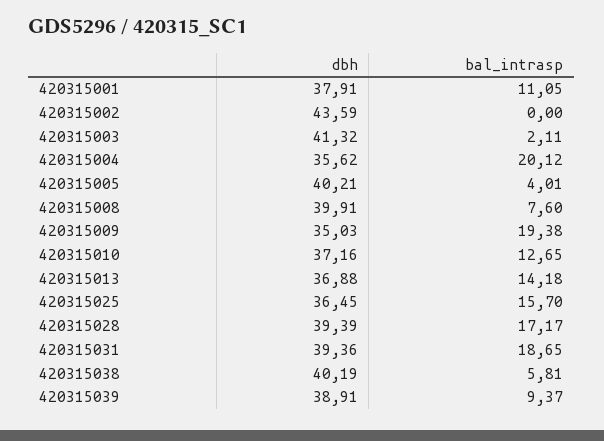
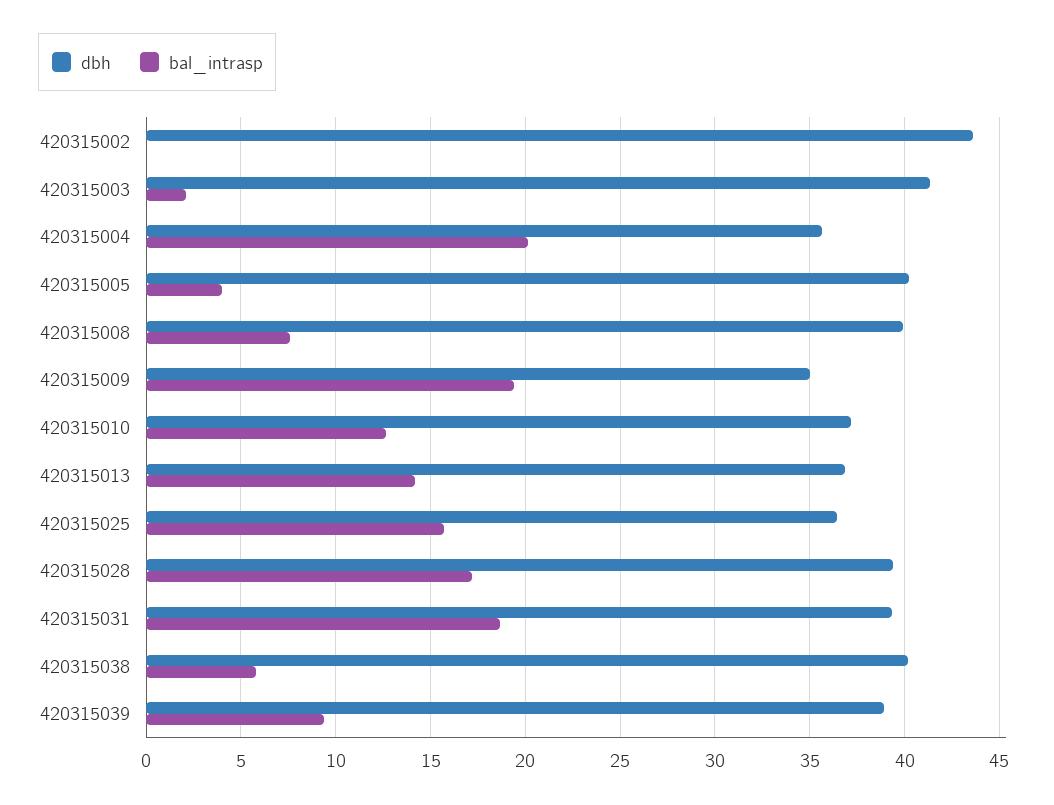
  {
    "dbh": {
-     "420315001": 37.91,
      "420315002": 43.59,
      "420315003": 41.32,
      "420315004": 35.62,
      "420315005": 40.21,
      "420315008": 39.91,
      "420315009": 35.03,
      "420315010": 37.16,
      "420315013": 36.88,
      "420315025": 36.45,
      "420315028": 39.39,
      "420315031": 39.36,
      "420315038": 40.19,
      "420315039": 38.91
    },
    "bal_intrasp": {
-     "420315001": 11.05,
      "420315002": 0,
      "420315003": 2.11,
      "420315004": 20.12,
      "420315005": 4.01,
      "420315008": 7.6,
      "420315009": 19.38,
      "420315010": 12.65,
      "420315013": 14.18,
      "420315025": 15.7,
      "420315028": 17.17,
      "420315031": 18.65,
      "420315038": 5.81,
      "420315039": 9.37
    }
  }

